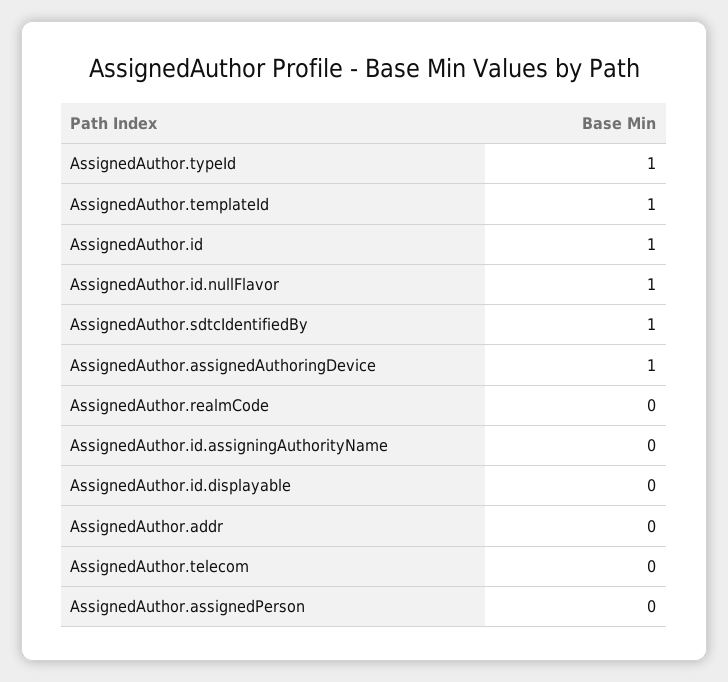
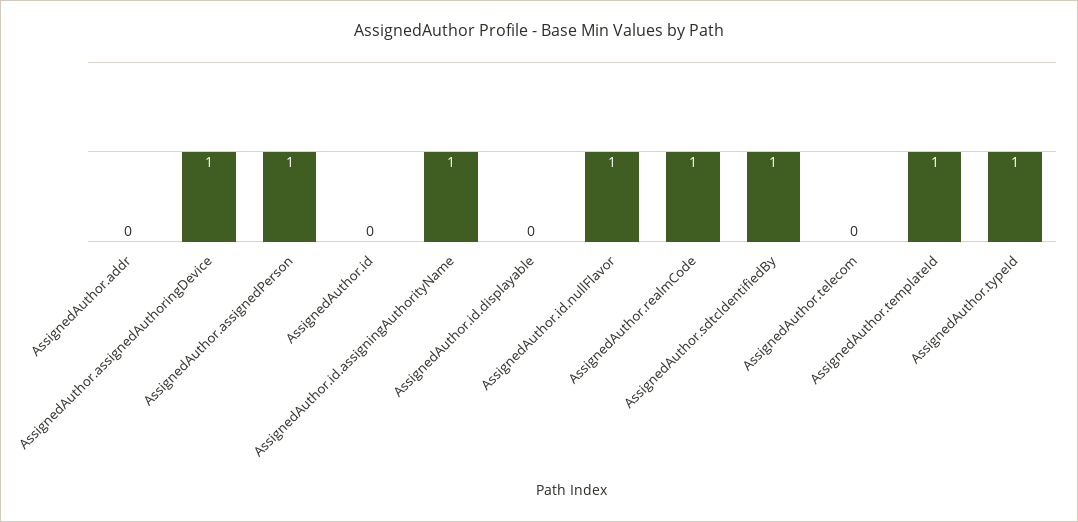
  {
    "AssignedAuthor.typeId": 1,
    "AssignedAuthor.templateId": 1,
-   "AssignedAuthor.id": 1,
+   "AssignedAuthor.id": 0,
    "AssignedAuthor.id.nullFlavor": 1,
    "AssignedAuthor.sdtcIdentifiedBy": 1,
    "AssignedAuthor.assignedAuthoringDevice": 1,
-   "AssignedAuthor.realmCode": 0,
+   "AssignedAuthor.realmCode": 1,
-   "AssignedAuthor.id.assigningAuthorityName": 0,
+   "AssignedAuthor.id.assigningAuthorityName": 1,
    "AssignedAuthor.id.displayable": 0,
    "AssignedAuthor.addr": 0,
    "AssignedAuthor.telecom": 0,
-   "AssignedAuthor.assignedPerson": 0
+   "AssignedAuthor.assignedPerson": 1
  }

